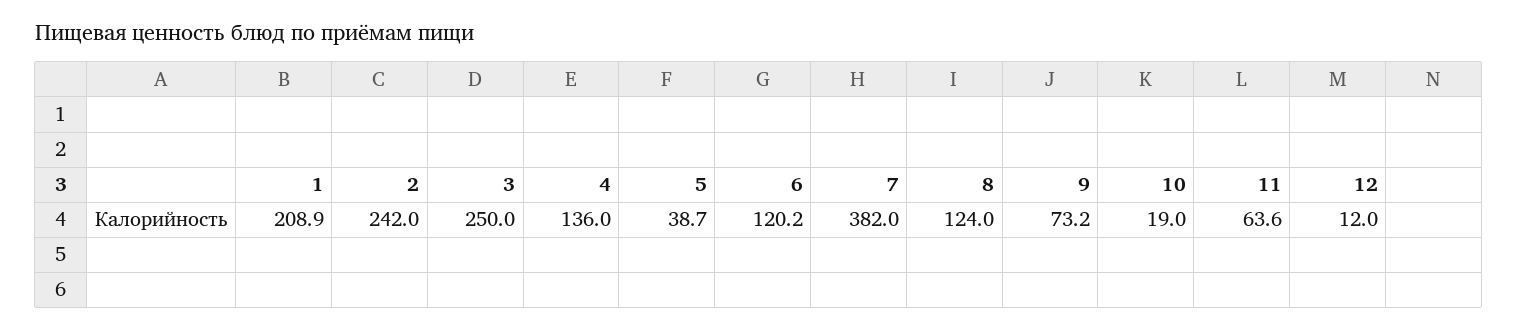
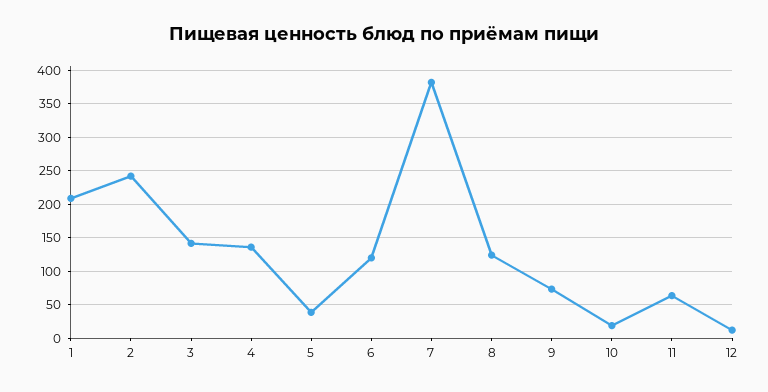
  {
    "1": 208.9,
    "2": 242,
-   "3": 250,
+   "3": 140,
    "4": 136,
    "5": 38.7,
    "6": 120.2,
    "7": 382,
    "8": 124,
    "9": 73.2,
    "10": 19,
    "11": 63.6,
    "12": 12
  }

